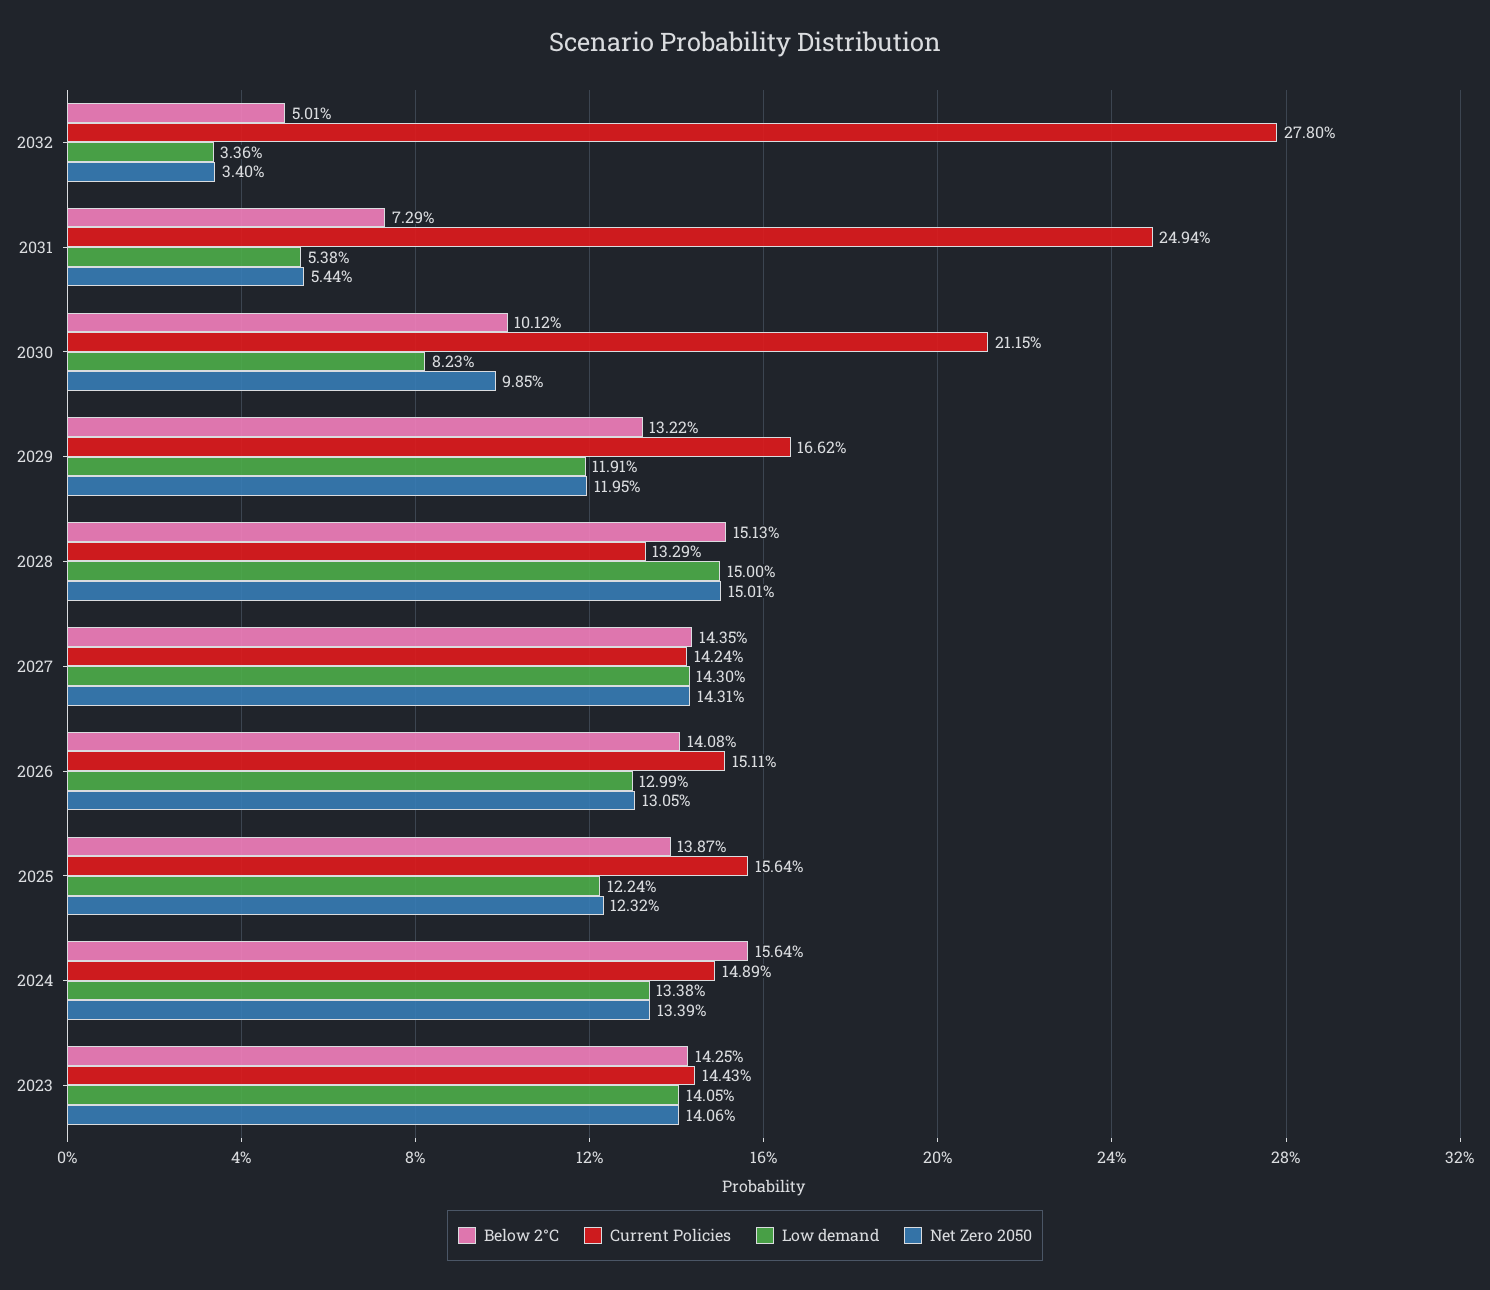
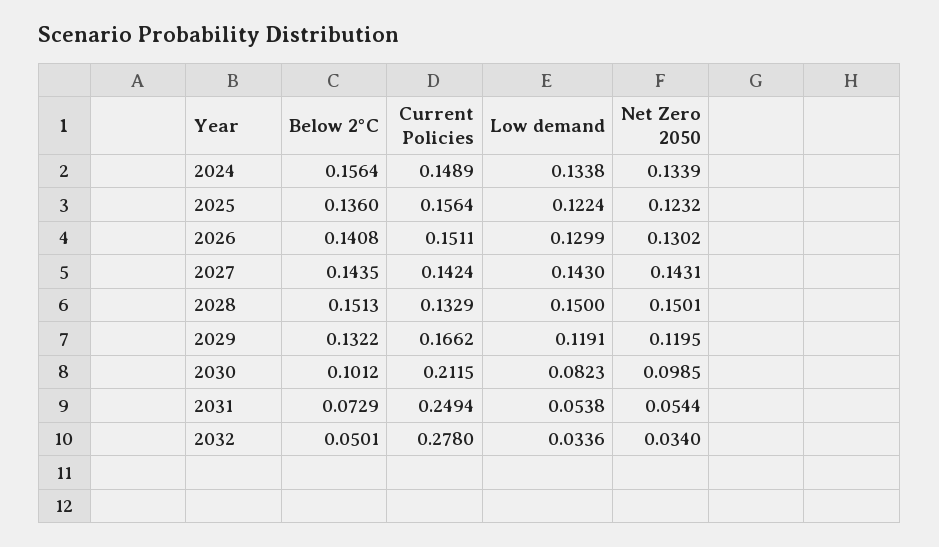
  {
    "Below 2°C": {
      "2032": 0.0501,
      "2031": 0.0729,
      "2030": 0.1012,
      "2029": 0.1322,
      "2028": 0.1513,
      "2027": 0.1435,
      "2026": 0.1408,
-     "2025": 0.1387,
+     "2025": 0.136,
-     "2024": 0.1564,
+     "2024": 0.1564
-     "2023": 0.1425
    },
    "Current Policies": {
      "2032": 0.278,
      "2031": 0.2494,
      "2030": 0.2115,
      "2029": 0.1662,
      "2028": 0.1329,
      "2027": 0.1424,
      "2026": 0.1511,
      "2025": 0.1564,
-     "2024": 0.1489,
+     "2024": 0.1489
-     "2023": 0.1443
    },
    "Low demand": {
      "2032": 0.0336,
      "2031": 0.0538,
      "2030": 0.0823,
      "2029": 0.1191,
      "2028": 0.15,
      "2027": 0.143,
      "2026": 0.1299,
      "2025": 0.1224,
-     "2024": 0.1338,
+     "2024": 0.1338
-     "2023": 0.1405
    },
    "Net Zero 2050": {
      "2032": 0.034,
      "2031": 0.0544,
      "2030": 0.0985,
      "2029": 0.1195,
      "2028": 0.1501,
      "2027": 0.1431,
-     "2026": 0.1305,
+     "2026": 0.1302,
      "2025": 0.1232,
-     "2024": 0.1339,
+     "2024": 0.1339
-     "2023": 0.1406
    }
  }

